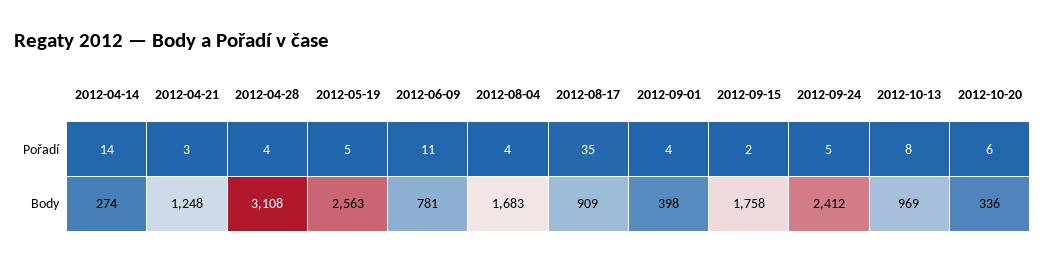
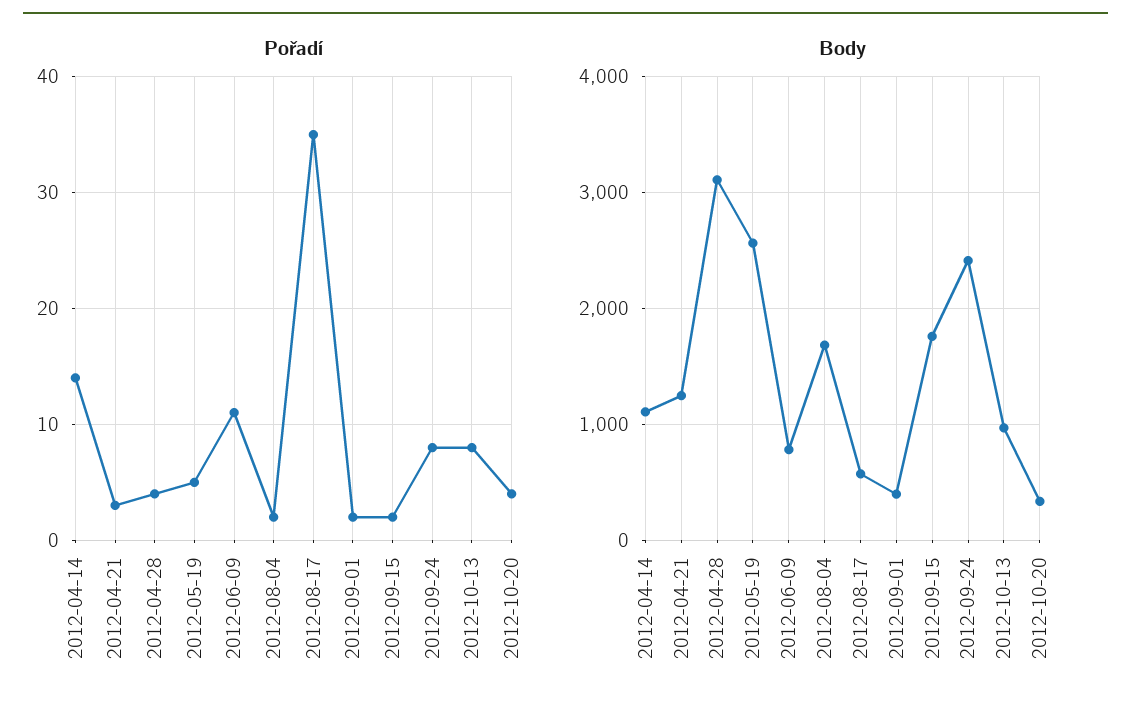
  {
    "Pořadí": {
      "2012-04-14": 14,
      "2012-04-21": 3,
      "2012-04-28": 4,
      "2012-05-19": 5,
      "2012-06-09": 11,
-     "2012-08-04": 4,
+     "2012-08-04": 2,
      "2012-08-17": 35,
-     "2012-09-01": 4,
+     "2012-09-01": 2,
      "2012-09-15": 2,
-     "2012-09-24": 5,
+     "2012-09-24": 8,
      "2012-10-13": 8,
-     "2012-10-20": 6
+     "2012-10-20": 4
    },
    "Body": {
-     "2012-04-14": 274,
+     "2012-04-14": 1100,
      "2012-04-21": 1248,
      "2012-04-28": 3108,
      "2012-05-19": 2563,
      "2012-06-09": 781,
      "2012-08-04": 1683,
-     "2012-08-17": 909,
+     "2012-08-17": 600,
      "2012-09-01": 398,
      "2012-09-15": 1758,
      "2012-09-24": 2412,
      "2012-10-13": 969,
      "2012-10-20": 336
    }
  }

